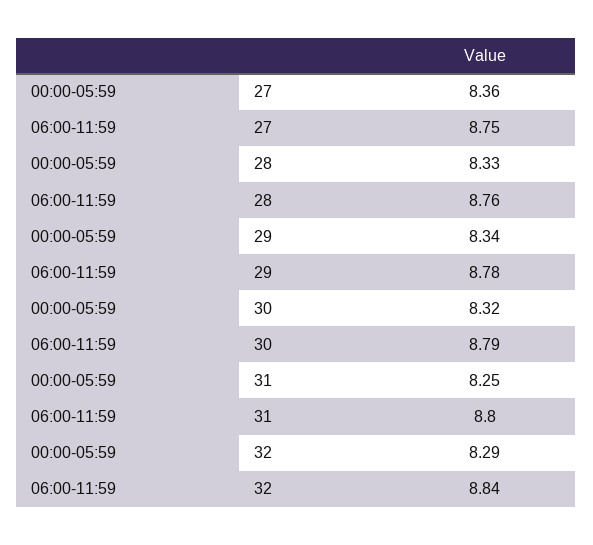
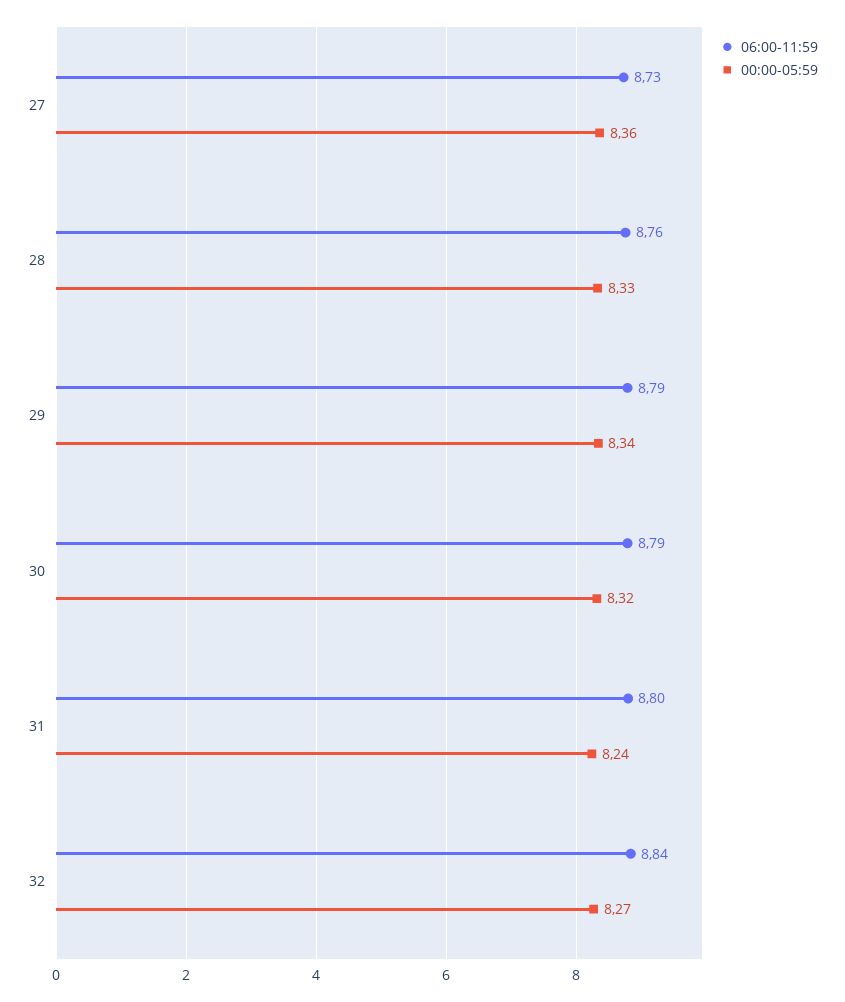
  {
    "00:00-05:59": {
      "27": 8.36,
      "28": 8.33,
      "29": 8.34,
      "30": 8.32,
-     "31": 8.25,
+     "31": 8.24,
-     "32": 8.29
+     "32": 8.27
    },
    "06:00-11:59": {
-     "27": 8.75,
+     "27": 8.73,
      "28": 8.76,
-     "29": 8.78,
+     "29": 8.79,
      "30": 8.79,
      "31": 8.8,
      "32": 8.84
    }
  }

